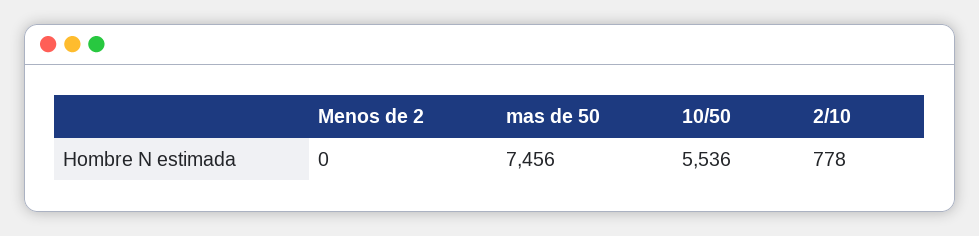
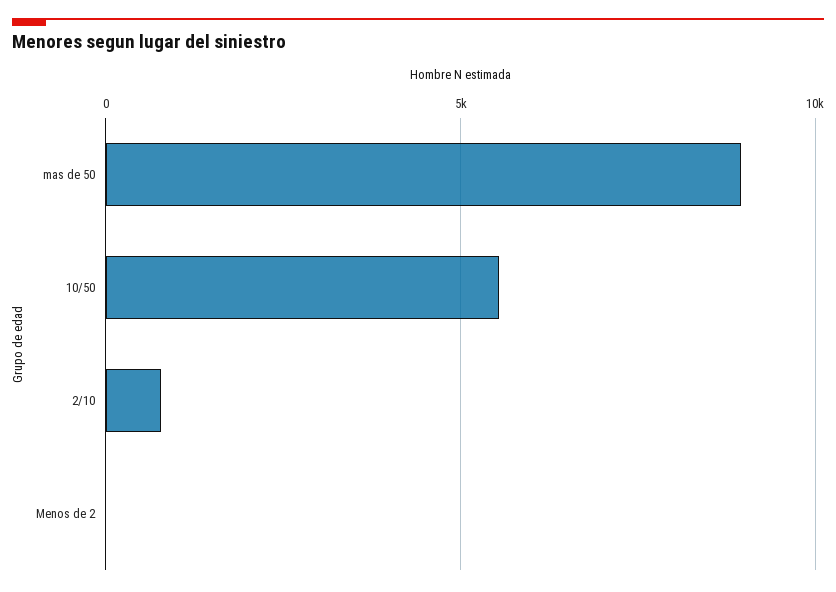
  {
    "Menos de 2": 0,
-   "mas de 50": 7456,
+   "mas de 50": 9000,
    "10/50": 5536,
    "2/10": 778
  }

